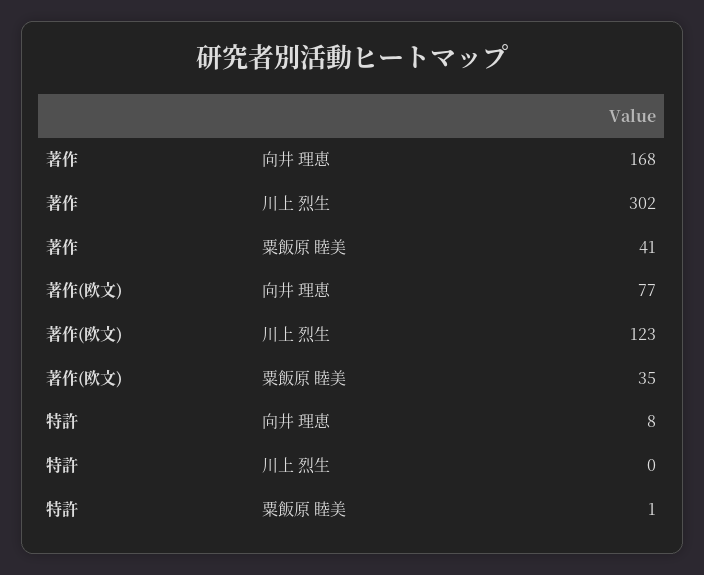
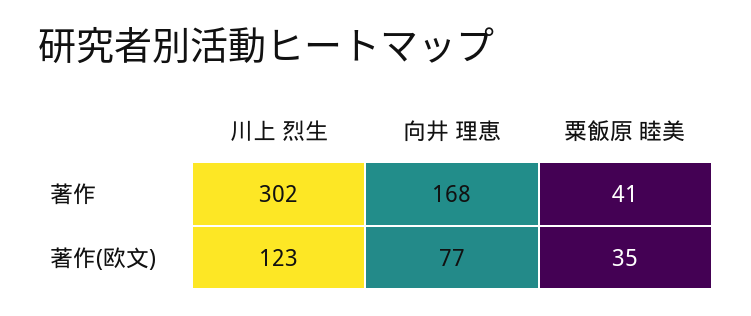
  {
    "著作": {
      "向井 理恵": 168,
      "川上 烈生": 302,
      "粟飯原 睦美": 41
    },
    "著作(欧文)": {
      "向井 理恵": 77,
      "川上 烈生": 123,
      "粟飯原 睦美": 35
-   },
+   }
-   "特許": {
-     "向井 理恵": 8,
-     "川上 烈生": 0,
-     "粟飯原 睦美": 1
-   }
  }

